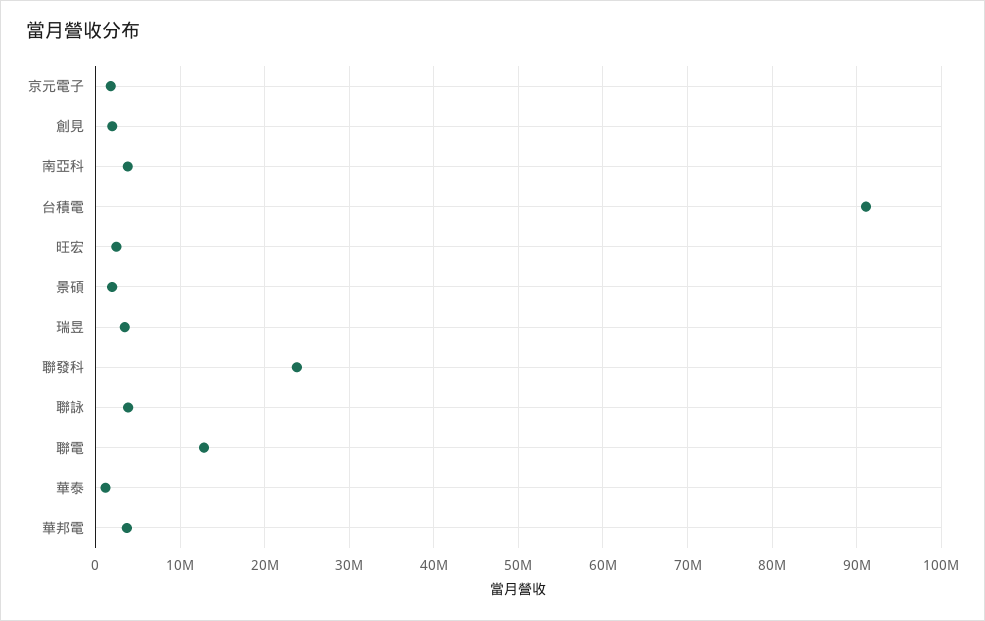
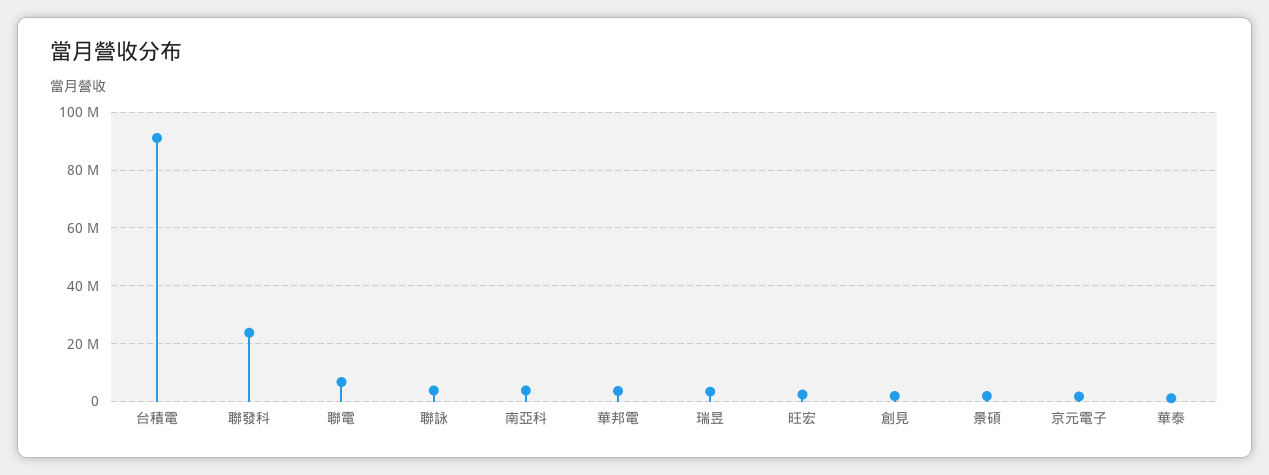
  {
    "京元電子": 2000000,
    "創見": 2000000,
    "南亞科": 4000000,
    "台積電": 91000000,
    "旺宏": 2000000,
    "景碩": 2000000,
    "瑞昱": 3000000,
    "聯發科": 24000000,
    "聯詠": 4000000,
-   "聯電": 13000000,
+   "聯電": 7500000,
    "華泰": 1000000,
    "華邦電": 4000000
  }

